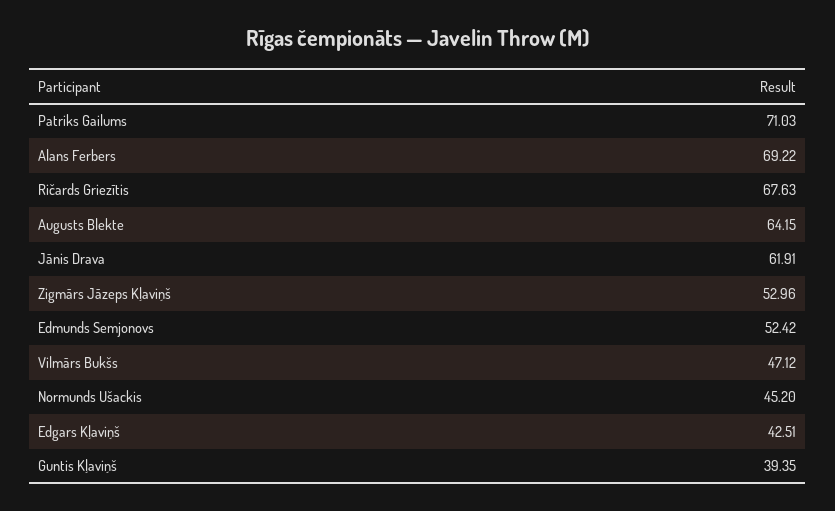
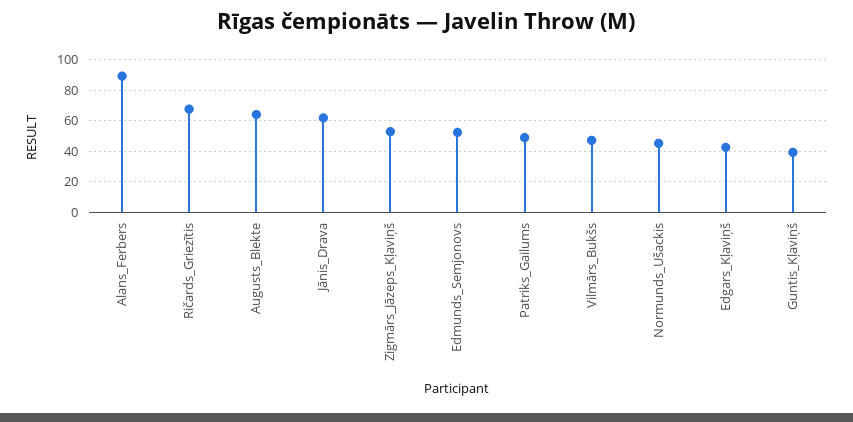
  {
-   "Patriks Gailums": 71.03,
+   "Patriks Gailums": 50,
-   "Alans Ferbers": 69.22,
+   "Alans Ferbers": 90,
    "Ričards Griezītis": 67.63,
    "Augusts Blekte": 64.15,
    "Jānis Drava": 61.91,
    "Zigmārs Jāzeps Kļaviņš": 52.96,
    "Edmunds Semjonovs": 52.42,
    "Vilmārs Bukšs": 47.12,
    "Normunds Ušackis": 45.2,
    "Edgars Kļaviņš": 42.51,
    "Guntis Kļaviņš": 39.35
  }

